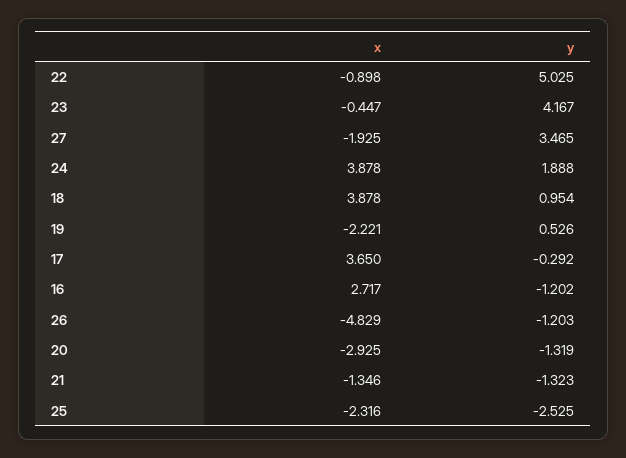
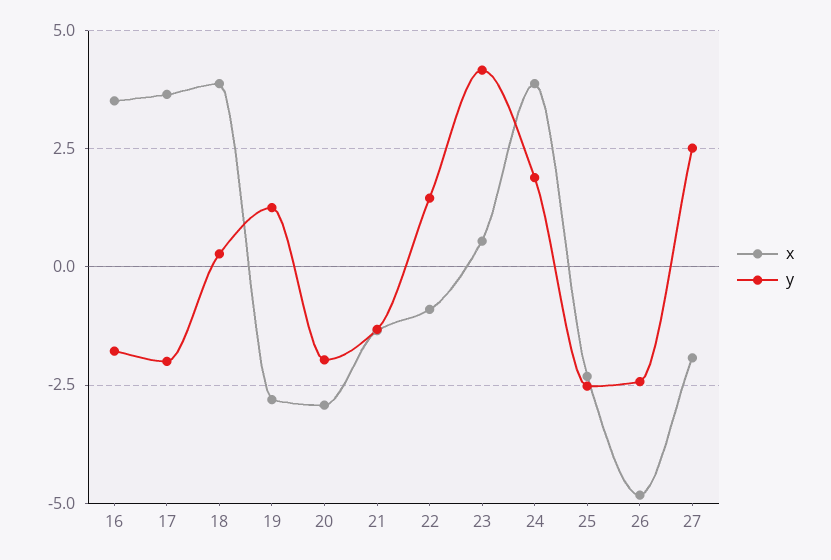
  {
    "x": {
      "22": -0.898,
-     "23": -0.447,
+     "23": 0.5,
      "27": -1.925,
      "24": 3.878,
      "18": 3.878,
-     "19": -2.221,
+     "19": -2.75,
      "17": 3.65,
-     "16": 2.717,
+     "16": 3.5,
      "26": -4.829,
      "20": -2.925,
      "21": -1.346,
      "25": -2.316
    },
    "y": {
-     "22": 5.025,
+     "22": 1.5,
      "23": 4.167,
-     "27": 3.465,
+     "27": 2.5,
      "24": 1.888,
-     "18": 0.954,
+     "18": 0.25,
-     "19": 0.526,
+     "19": 1.25,
-     "17": -0.292,
+     "17": -2,
-     "16": -1.202,
+     "16": -1.75,
-     "26": -1.203,
+     "26": -2.5,
-     "20": -1.319,
+     "20": -2,
      "21": -1.323,
      "25": -2.525
    }
  }

